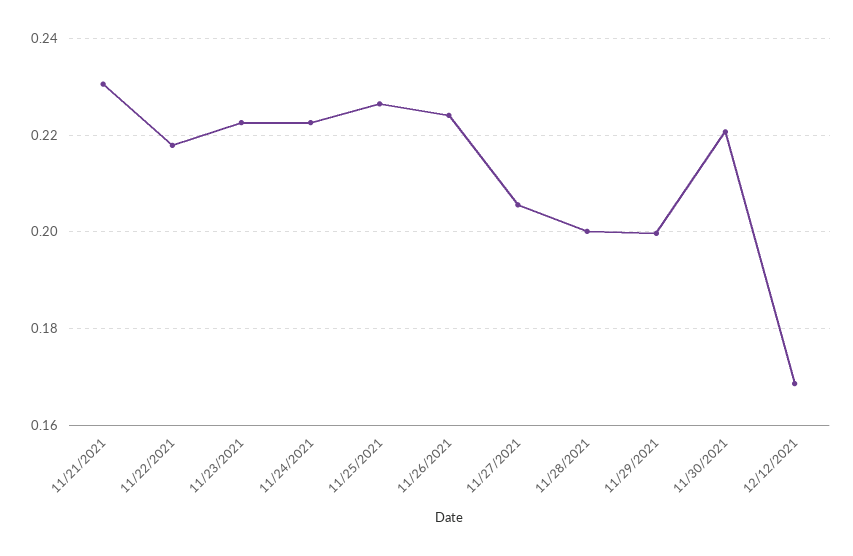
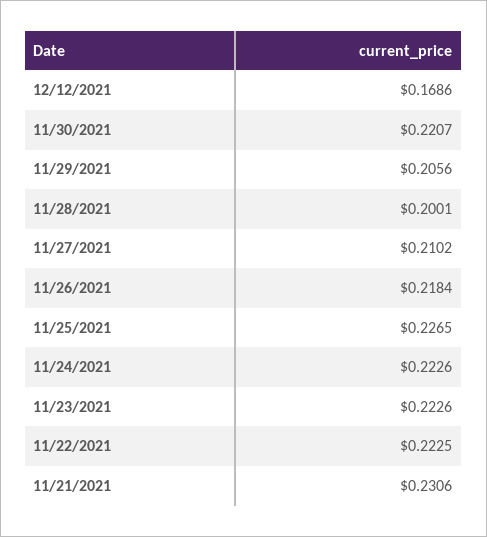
  {
    "11/21/2021": 0.2306,
-   "11/22/2021": 0.218,
+   "11/22/2021": 0.2225,
    "11/23/2021": 0.2226,
    "11/24/2021": 0.2226,
    "11/25/2021": 0.2265,
-   "11/26/2021": 0.224,
+   "11/26/2021": 0.2184,
-   "11/27/2021": 0.206,
+   "11/27/2021": 0.2102,
    "11/28/2021": 0.2001,
-   "11/29/2021": 0.2,
+   "11/29/2021": 0.2056,
    "11/30/2021": 0.2207,
    "12/12/2021": 0.1686
  }

